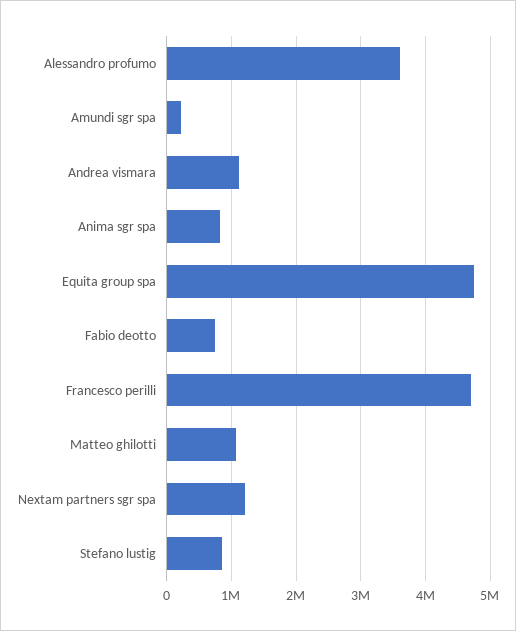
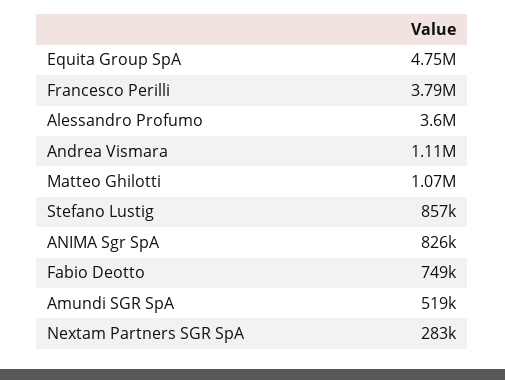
  {
    "Alessandro profumo": 3600000,
-   "Amundi sgr spa": 200000,
+   "Amundi sgr spa": 519000,
    "Andrea vismara": 1110000,
    "Anima sgr spa": 826000,
    "Equita group spa": 4750000,
    "Fabio deotto": 749000,
-   "Francesco perilli": 4700000,
+   "Francesco perilli": 3790000,
    "Matteo ghilotti": 1070000,
-   "Nextam partners sgr spa": 1200000,
+   "Nextam partners sgr spa": 283000,
    "Stefano lustig": 857000
  }

